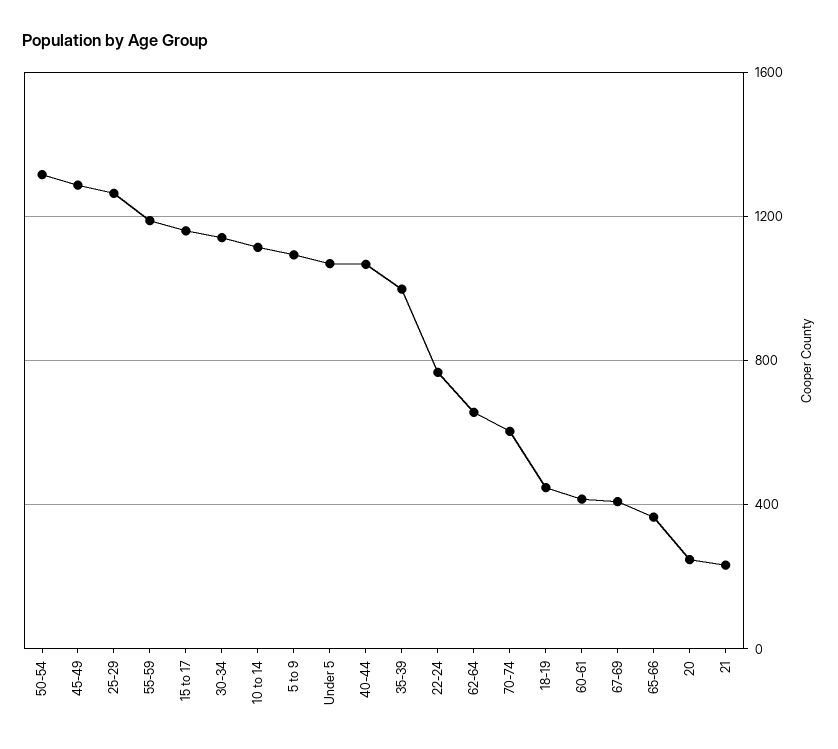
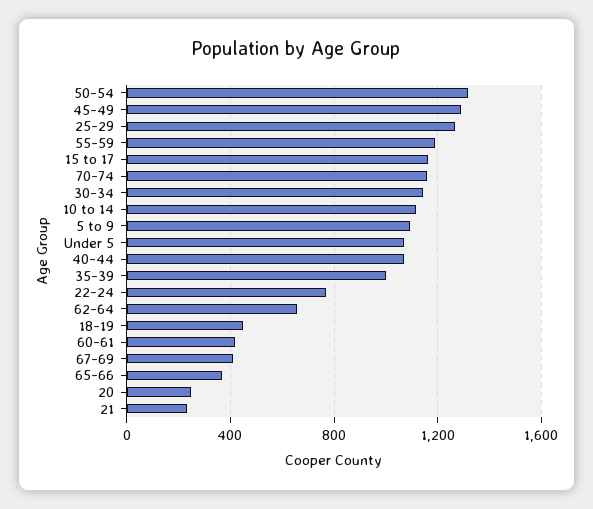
  {
    "50-54": 1300,
    "45-49": 1300,
    "25-29": 1250,
    "55-59": 1200,
    "15 to 17": 1150,
    "30-34": 1150,
    "10 to 14": 1100,
    "5 to 9": 1100,
    "Under 5": 1050,
    "40-44": 1050,
    "35-39": 1000,
    "22-24": 750,
    "62-64": 650,
-   "70-74": 600,
+   "70-74": 1150,
    "18-19": 450,
    "60-61": 400,
    "67-69": 400,
    "65-66": 350,
    "20": 250,
    "21": 250
  }

